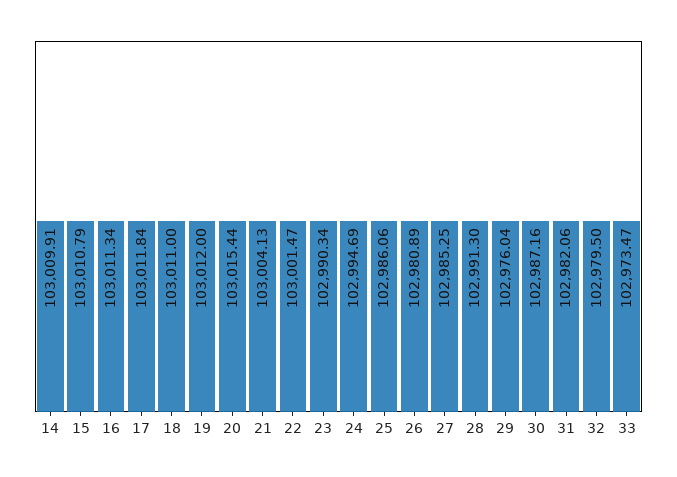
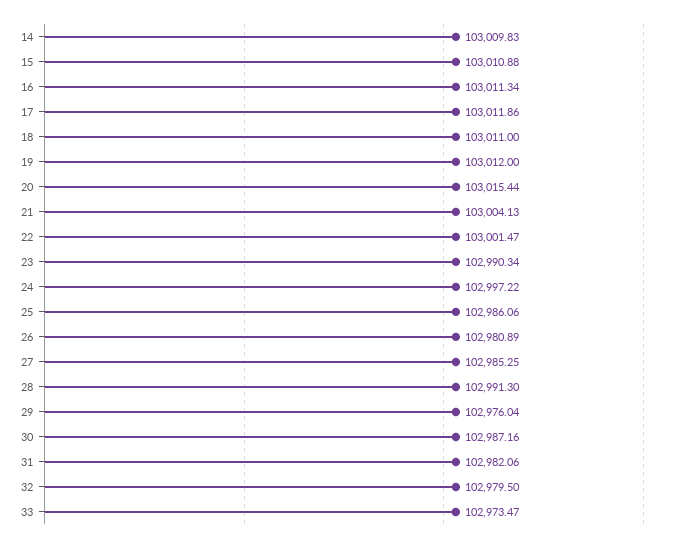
  {
-   "14": 103009.91,
+   "14": 103009.83,
-   "15": 103010.79,
+   "15": 103010.88,
    "16": 103011.34,
-   "17": 103011.84,
+   "17": 103011.86,
    "18": 103011,
    "19": 103012,
    "20": 103015.44,
    "21": 103004.13,
    "22": 103001.47,
    "23": 102990.34,
-   "24": 102994.69,
+   "24": 102997.22,
    "25": 102986.06,
    "26": 102980.89,
    "27": 102985.25,
    "28": 102991.3,
    "29": 102976.04,
    "30": 102987.16,
    "31": 102982.06,
    "32": 102979.5,
    "33": 102973.47
  }

